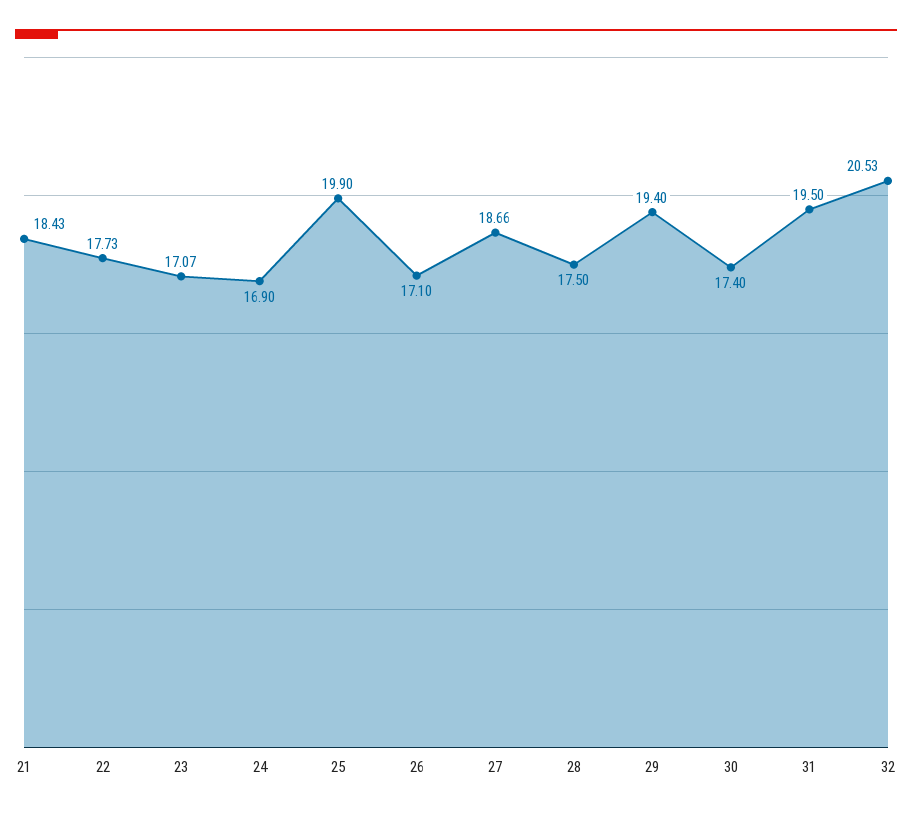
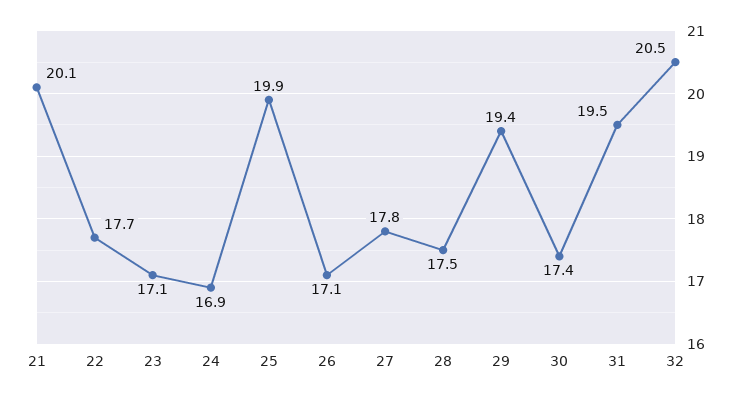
  {
-   "21": 18.43,
+   "21": 20.1,
    "22": 17.73,
    "23": 17.07,
    "24": 16.9,
    "25": 19.9,
    "26": 17.1,
-   "27": 18.66,
+   "27": 17.8,
    "28": 17.5,
    "29": 19.4,
    "30": 17.4,
    "31": 19.5,
    "32": 20.53
  }

